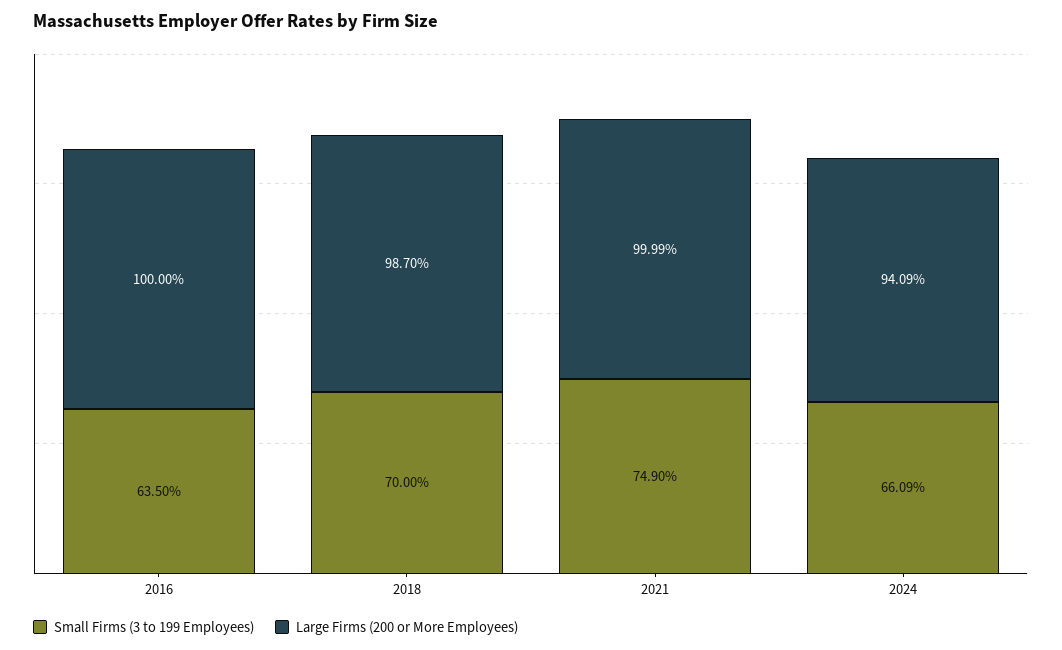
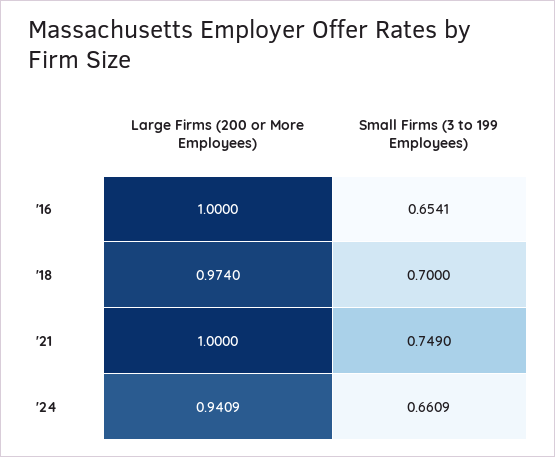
  {
    "Small Firms (3 to 199 Employees)": {
-     "2016": 0.635,
+     "2016": 0.6541,
      "2018": 0.7,
      "2021": 0.749,
      "2024": 0.6609
    },
    "Large Firms (200 or More Employees)": {
      "2016": 1,
-     "2018": 0.987,
+     "2018": 0.974,
-     "2021": 0.9999,
+     "2021": 1,
      "2024": 0.9409
    }
  }

